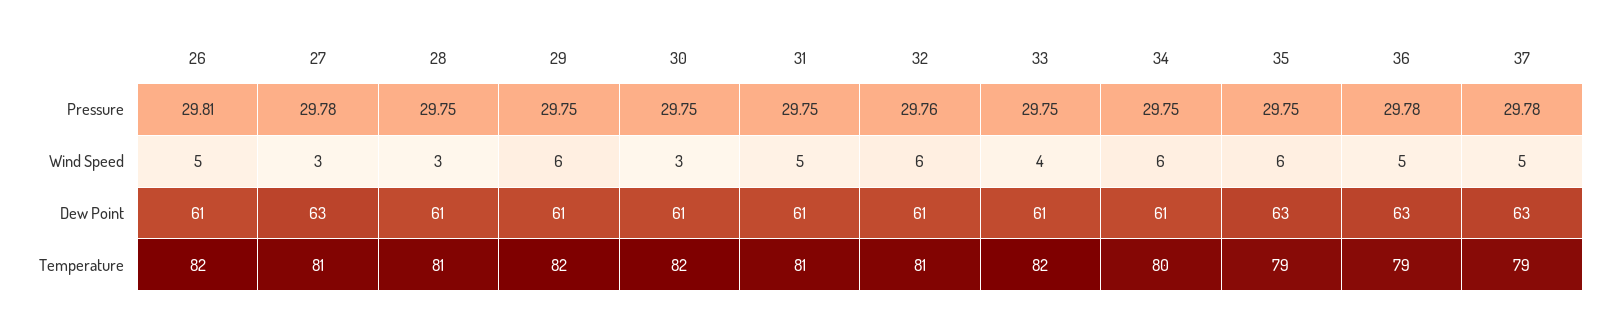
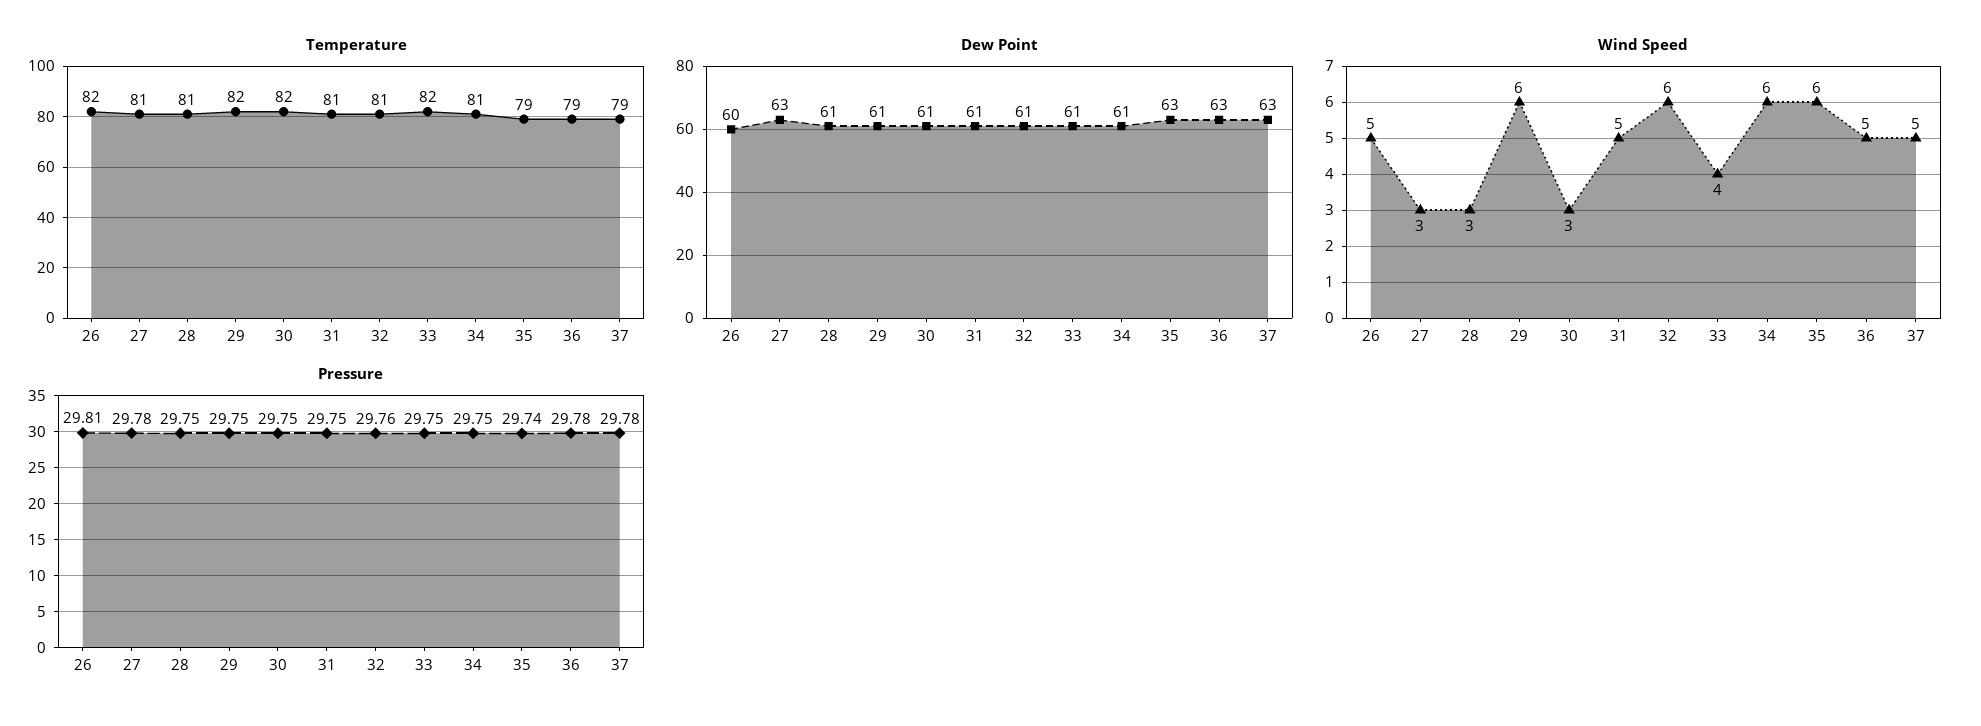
  {
    "Pressure": {
      "26": 29.81,
      "27": 29.78,
      "28": 29.75,
      "29": 29.75,
      "30": 29.75,
      "31": 29.75,
      "32": 29.76,
      "33": 29.75,
      "34": 29.75,
-     "35": 29.75,
+     "35": 29.74,
      "36": 29.78,
      "37": 29.78
    },
    "Wind Speed": {
      "26": 5,
      "27": 3,
      "28": 3,
      "29": 6,
      "30": 3,
      "31": 5,
      "32": 6,
      "33": 4,
      "34": 6,
      "35": 6,
      "36": 5,
      "37": 5
    },
    "Dew Point": {
-     "26": 61,
+     "26": 60,
      "27": 63,
      "28": 61,
      "29": 61,
      "30": 61,
      "31": 61,
      "32": 61,
      "33": 61,
      "34": 61,
      "35": 63,
      "36": 63,
      "37": 63
    },
    "Temperature": {
      "26": 82,
      "27": 81,
      "28": 81,
      "29": 82,
      "30": 82,
      "31": 81,
      "32": 81,
      "33": 82,
-     "34": 80,
+     "34": 81,
      "35": 79,
      "36": 79,
      "37": 79
    }
  }

